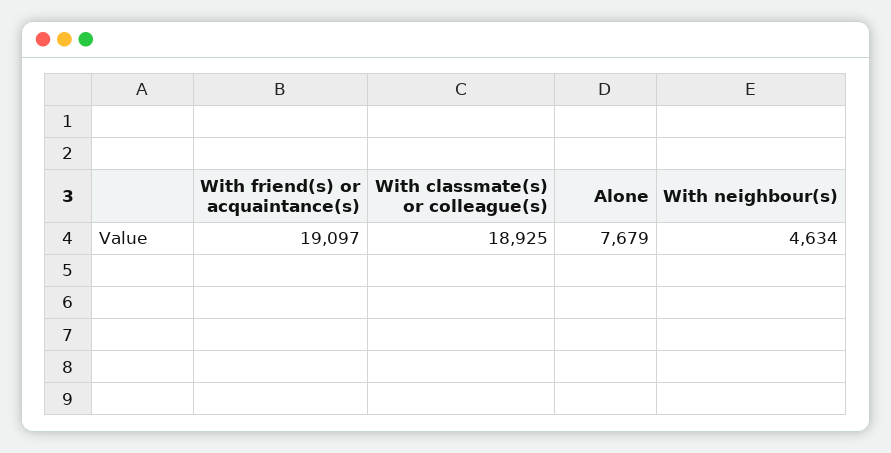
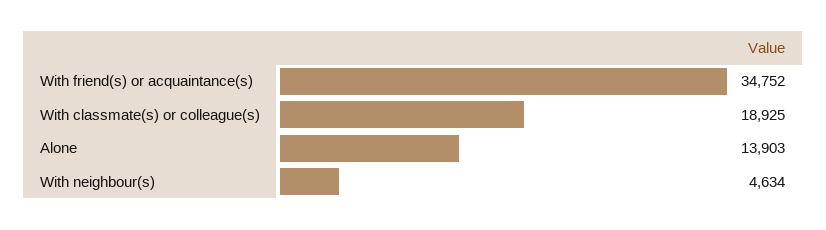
  {
-   "With friend(s) or acquaintance(s)": 19097,
+   "With friend(s) or acquaintance(s)": 34752,
    "With classmate(s) or colleague(s)": 18925,
-   "Alone": 7679,
+   "Alone": 13903,
    "With neighbour(s)": 4634
  }

